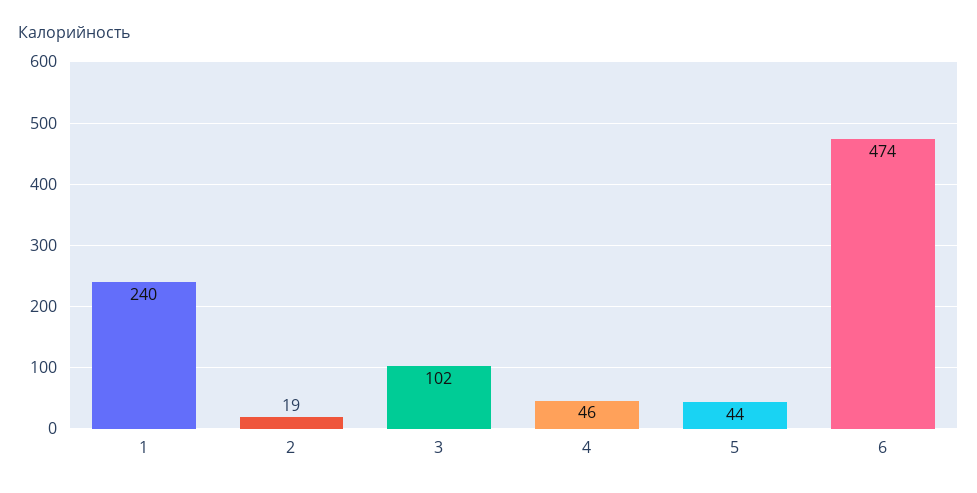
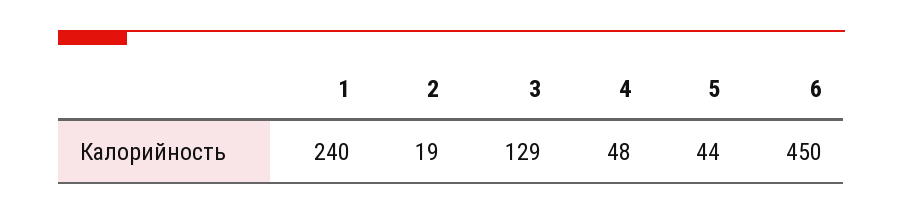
  {
    "1": 240,
    "2": 19,
-   "3": 102,
+   "3": 129,
-   "4": 46,
+   "4": 48,
    "5": 44,
-   "6": 474
+   "6": 450
  }

